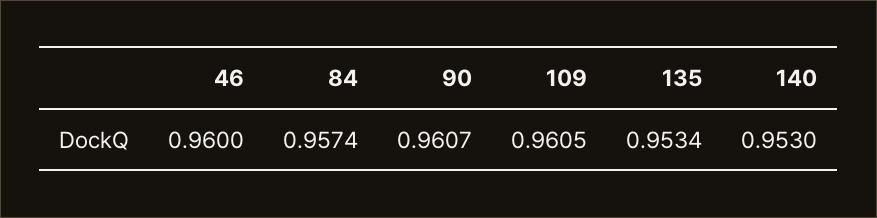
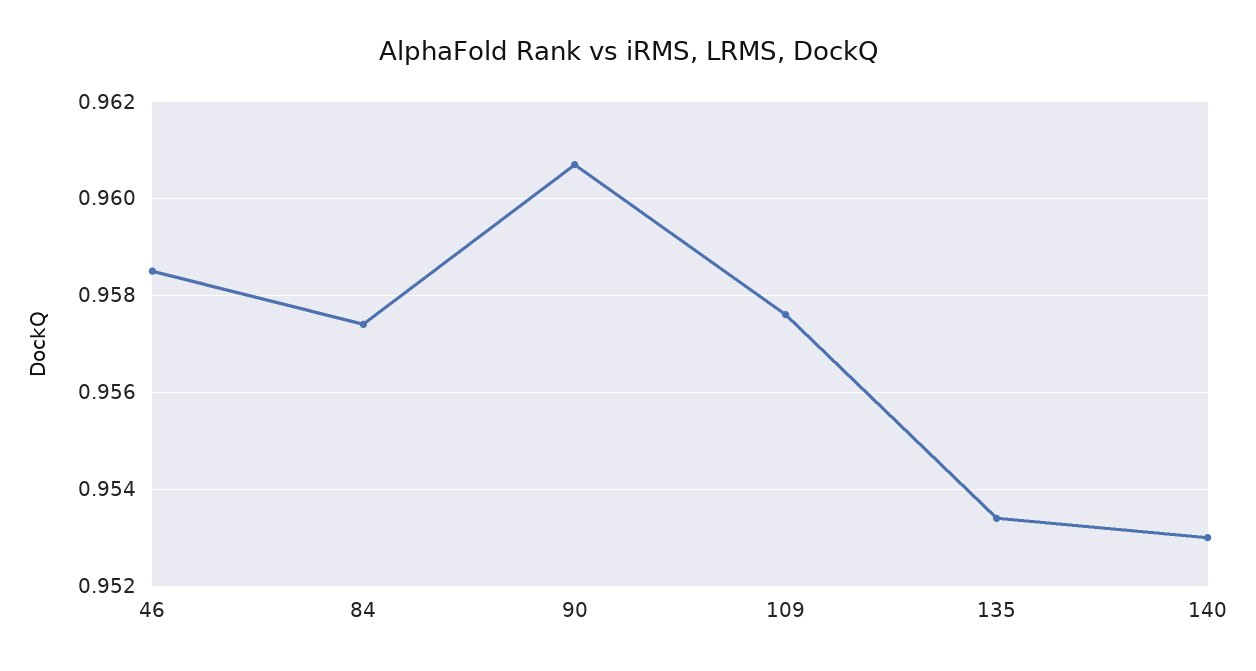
  {
-   "46": 0.96,
+   "46": 0.9585,
    "84": 0.9574,
    "90": 0.9607,
-   "109": 0.9605,
+   "109": 0.9575,
    "135": 0.9534,
    "140": 0.953
  }

